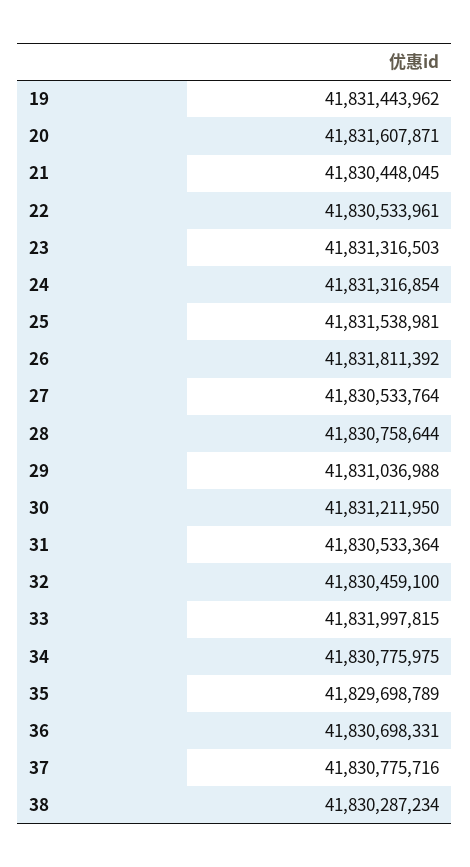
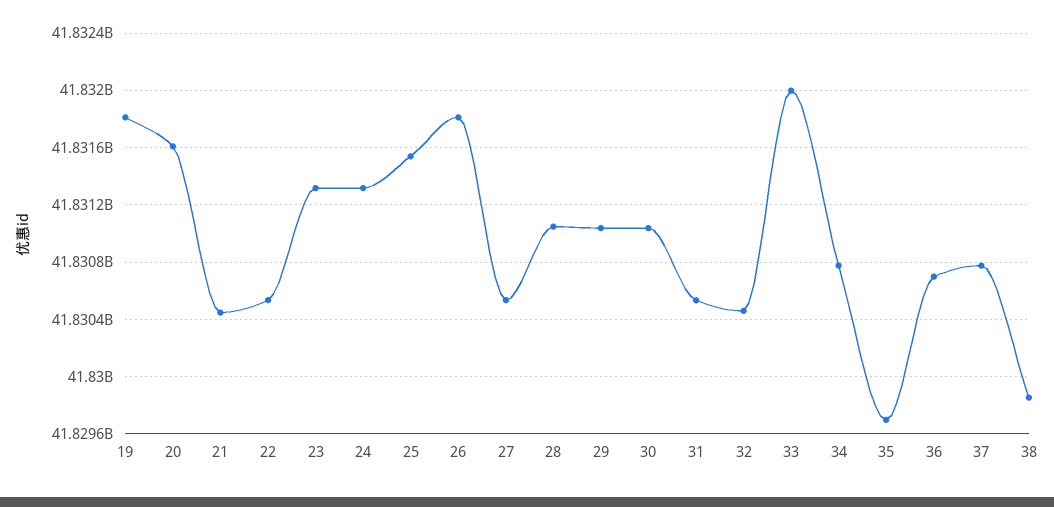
  {
-   "19": 41831443962,
+   "19": 41831800000,
    "20": 41831607871,
    "21": 41830448045,
    "22": 41830533961,
    "23": 41831316503,
    "24": 41831316854,
    "25": 41831538981,
    "26": 41831811392,
    "27": 41830533764,
-   "28": 41830758644,
+   "28": 41831050000,
    "29": 41831036988,
-   "30": 41831211950,
+   "30": 41831050000,
    "31": 41830533364,
    "32": 41830459100,
    "33": 41831997815,
    "34": 41830775975,
    "35": 41829698789,
    "36": 41830698331,
    "37": 41830775716,
-   "38": 41830287234
+   "38": 41829850000
  }

